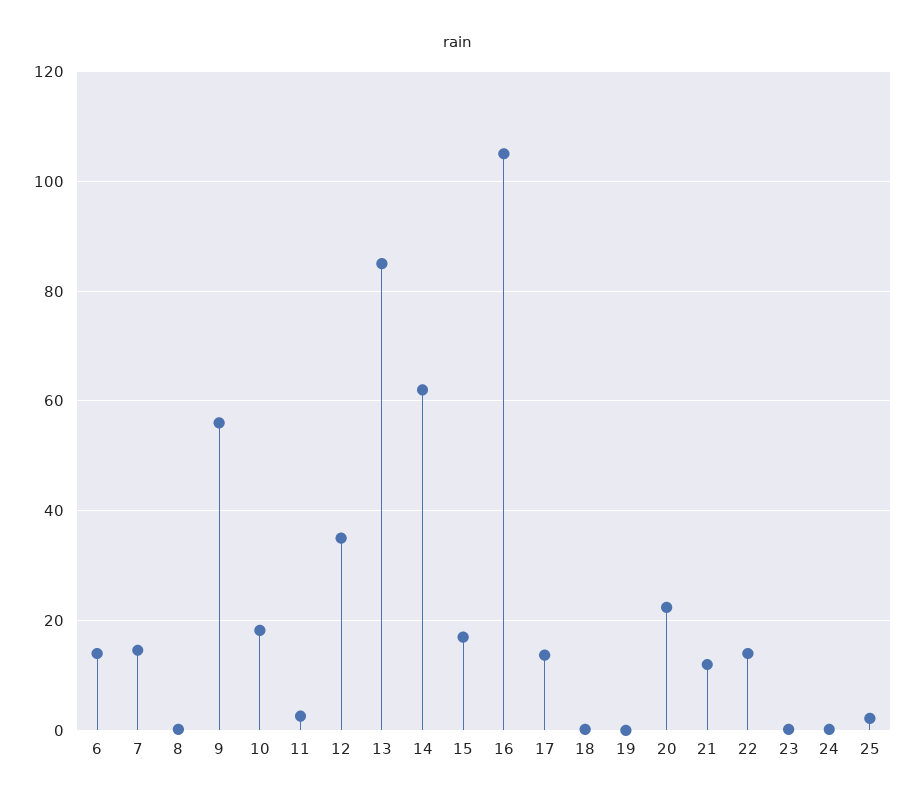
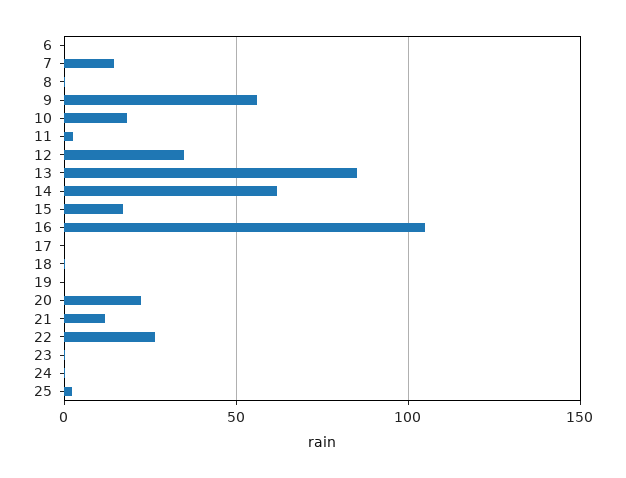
  {
-   "6": 14,
+   "6": 0,
    "7": 14,
    "8": 0,
    "9": 56,
    "10": 18,
    "11": 2,
    "12": 36,
    "13": 86,
    "14": 62,
    "15": 18,
    "16": 106,
-   "17": 14,
+   "17": 0,
    "18": 0,
    "19": 0,
    "20": 22,
    "21": 12,
-   "22": 14,
+   "22": 25,
    "23": 0,
    "24": 0,
    "25": 2
  }

